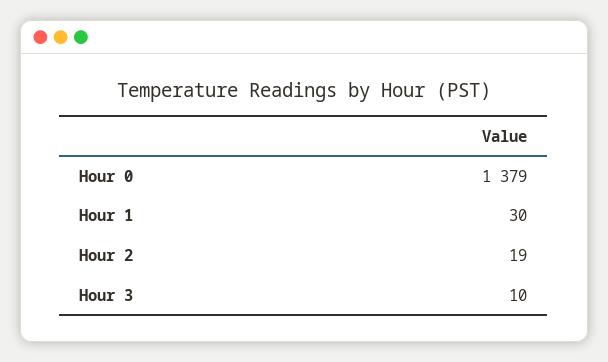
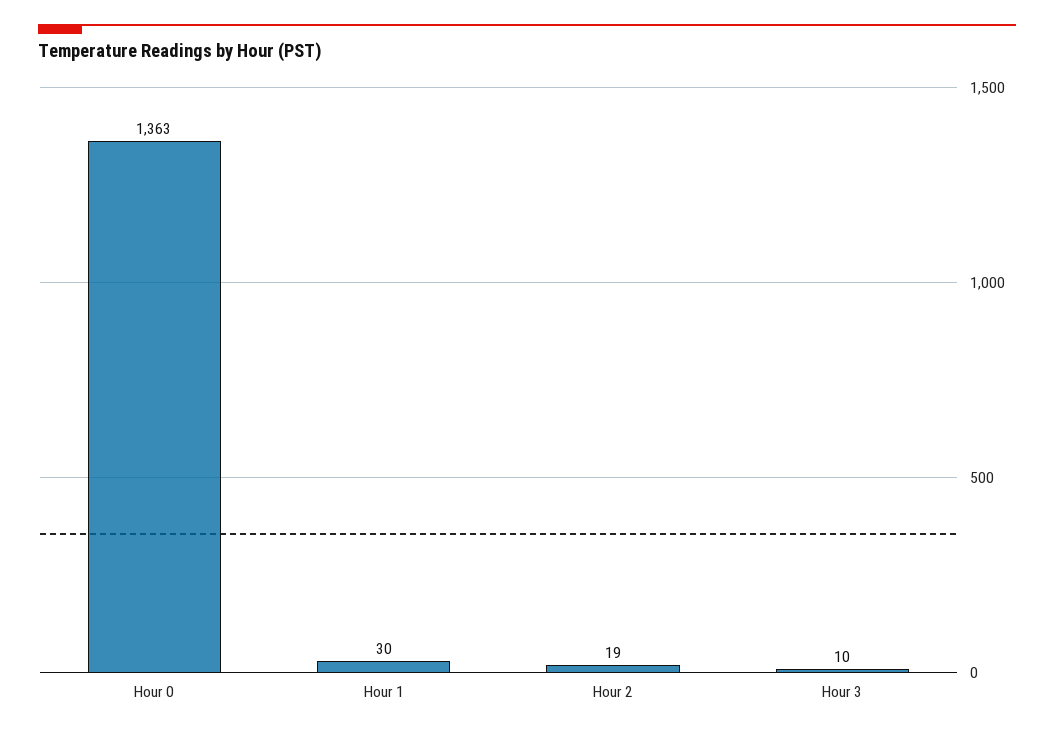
  {
-   "Hour 0": 1379,
+   "Hour 0": 1363,
    "Hour 1": 30,
    "Hour 2": 19,
    "Hour 3": 10
  }

